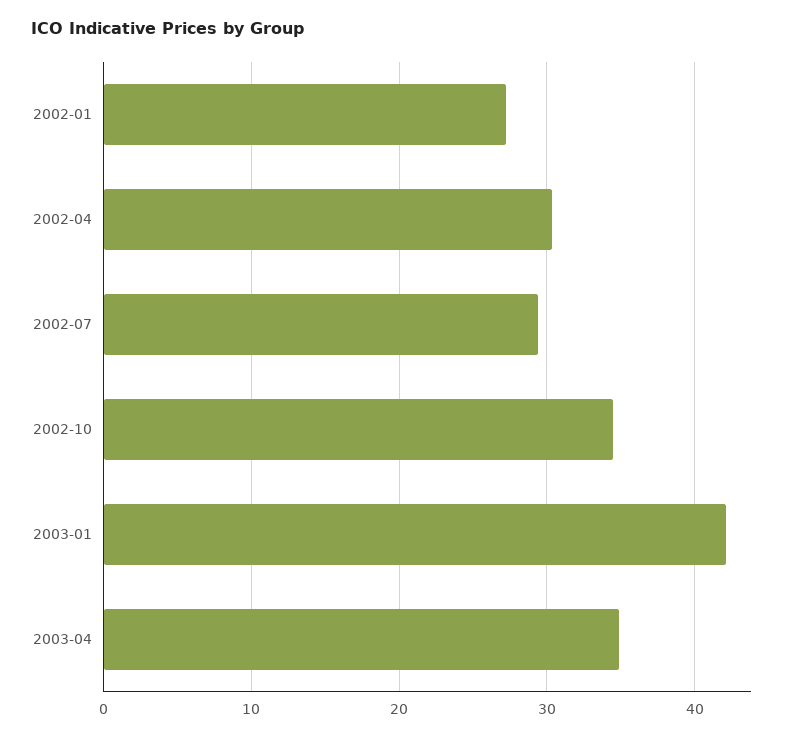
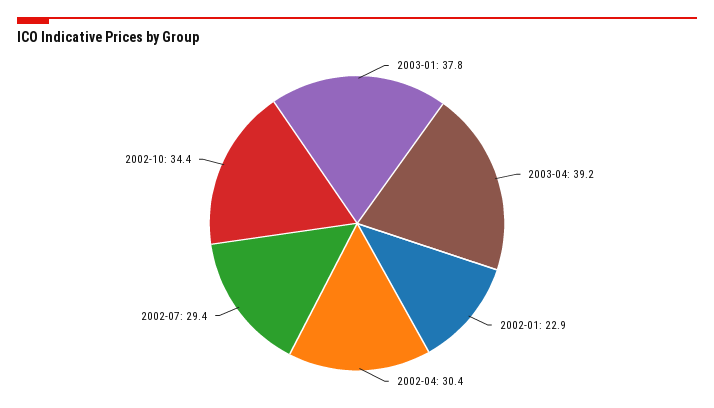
  {
-   "2002-01": 27,
+   "2002-01": 22.9,
    "2002-04": 30.4,
    "2002-07": 29.4,
    "2002-10": 34.4,
-   "2003-01": 42,
+   "2003-01": 37.8,
-   "2003-04": 35
+   "2003-04": 39.2
  }

